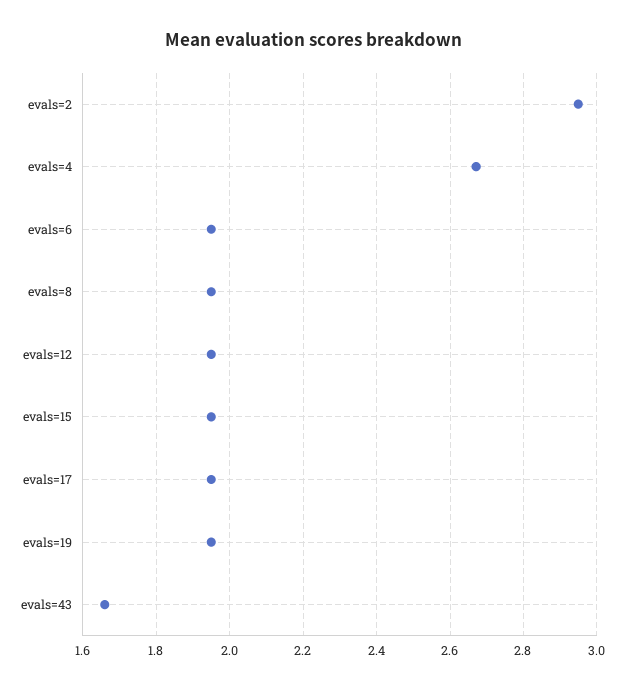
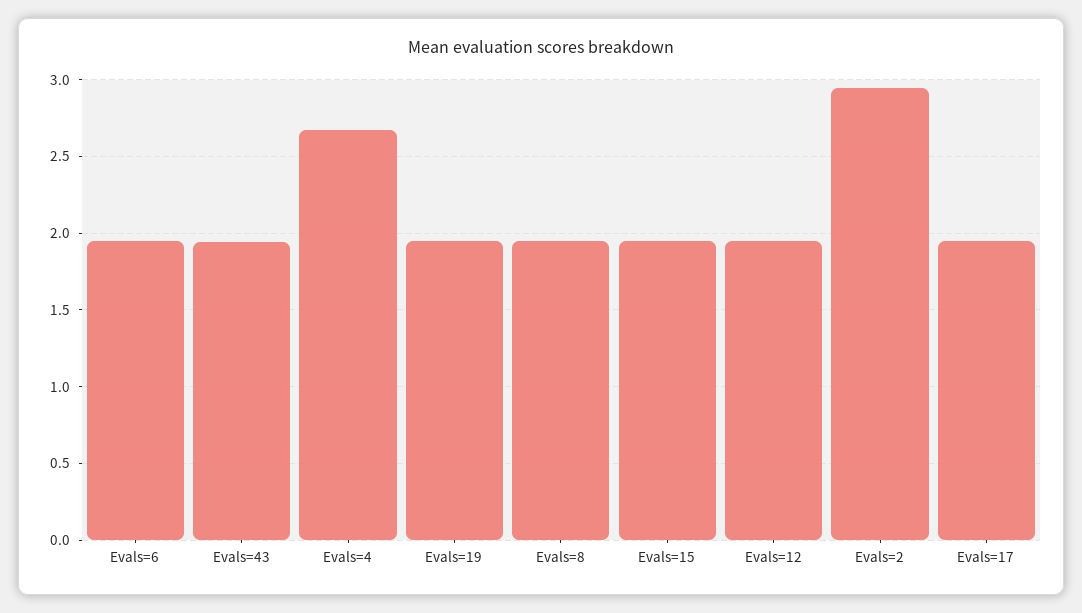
  {
    "evals=2": 2.94,
    "evals=4": 2.68,
    "evals=6": 1.96,
    "evals=8": 1.96,
    "evals=12": 1.96,
    "evals=15": 1.96,
    "evals=17": 1.96,
    "evals=19": 1.96,
-   "evals=43": 1.66
+   "evals=43": 1.95
  }

